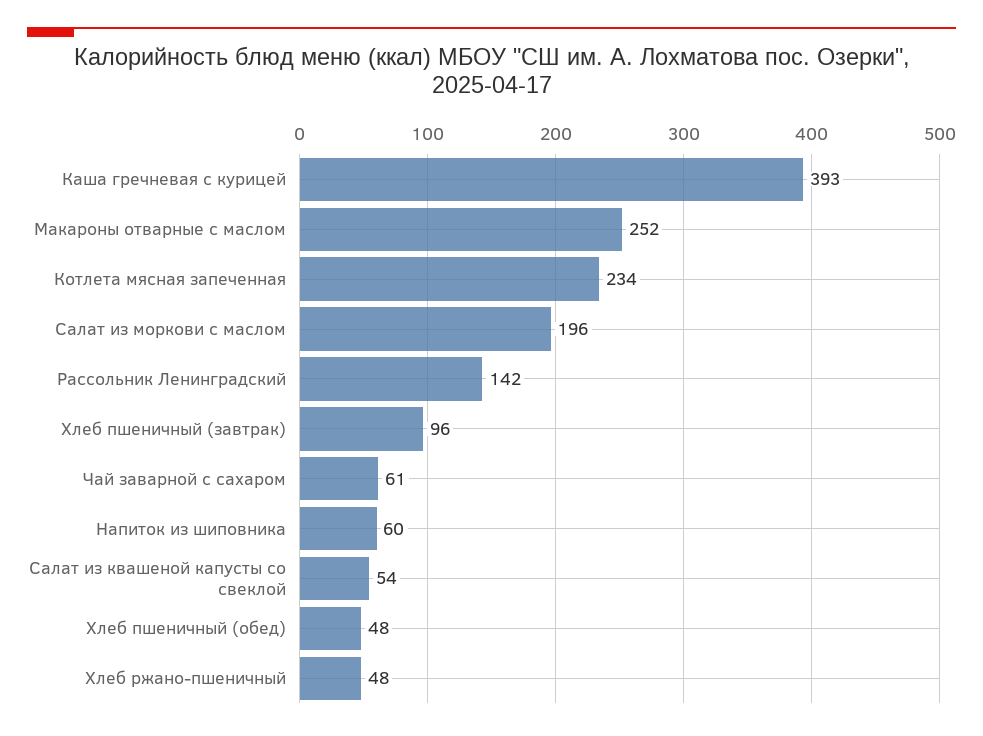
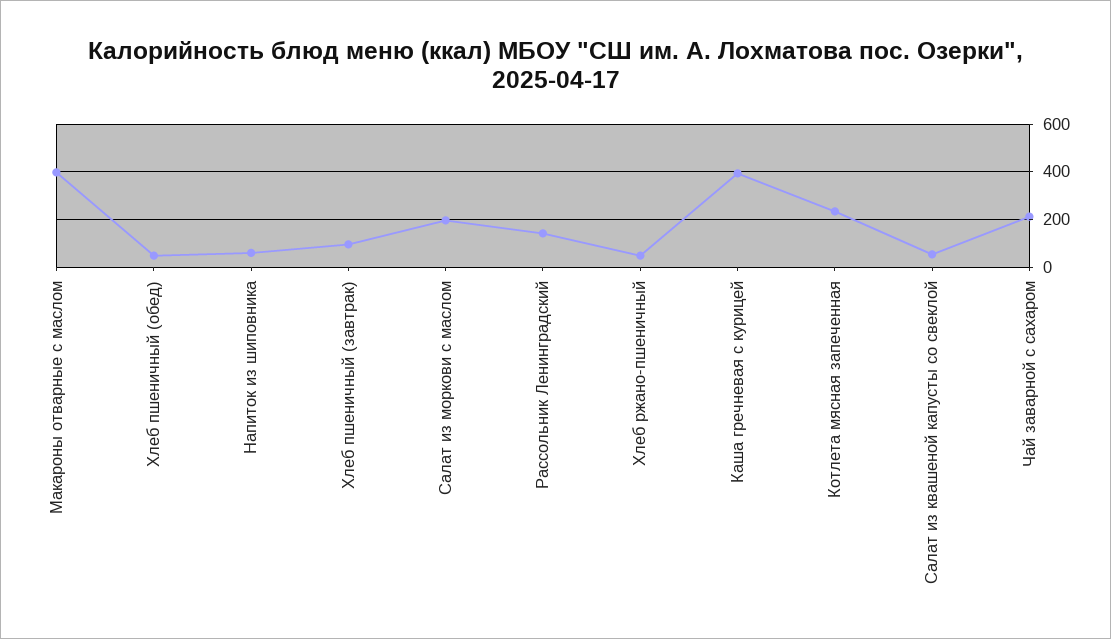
  {
    "Каша гречневая с курицей": 393,
-   "Макароны отварные с маслом": 252,
+   "Макароны отварные с маслом": 400,
    "Котлета мясная запеченная": 234,
    "Салат из моркови с маслом": 196,
    "Рассольник Ленинградский": 142,
    "Хлеб пшеничный (завтрак)": 96,
-   "Чай заварной с сахаром": 61,
+   "Чай заварной с сахаром": 200,
    "Напиток из шиповника": 60,
    "Салат из квашеной капусты со свеклой": 54,
    "Хлеб пшеничный (обед)": 48,
    "Хлеб ржано-пшеничный": 48
  }

